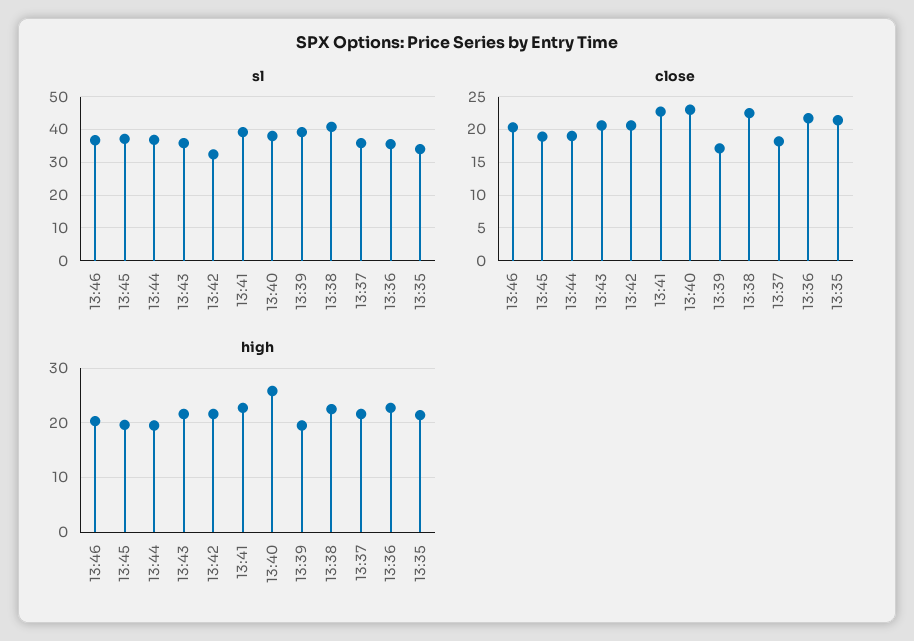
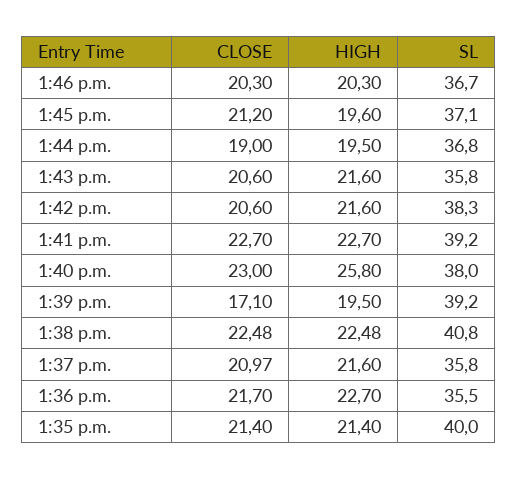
  {
    "sl": {
      "13:46": 36.7,
      "13:45": 37.1,
      "13:44": 36.8,
      "13:43": 35.8,
-     "13:42": 32,
+     "13:42": 38.3,
      "13:41": 39.2,
      "13:40": 38,
      "13:39": 39.2,
      "13:38": 40.8,
      "13:37": 35.8,
      "13:36": 35.5,
-     "13:35": 34
+     "13:35": 40
    },
    "close": {
      "13:46": 20.3,
-     "13:45": 19,
+     "13:45": 21.2,
      "13:44": 19,
      "13:43": 20.6,
      "13:42": 20.6,
      "13:41": 22.7,
      "13:40": 23,
      "13:39": 17.1,
      "13:38": 22.48,
-     "13:37": 18,
+     "13:37": 20.97,
      "13:36": 21.7,
      "13:35": 21.4
    },
    "high": {
      "13:46": 20.3,
      "13:45": 19.6,
      "13:44": 19.5,
      "13:43": 21.6,
      "13:42": 21.6,
      "13:41": 22.7,
      "13:40": 25.8,
      "13:39": 19.5,
      "13:38": 22.48,
      "13:37": 21.6,
      "13:36": 22.7,
      "13:35": 21.4
    }
  }

